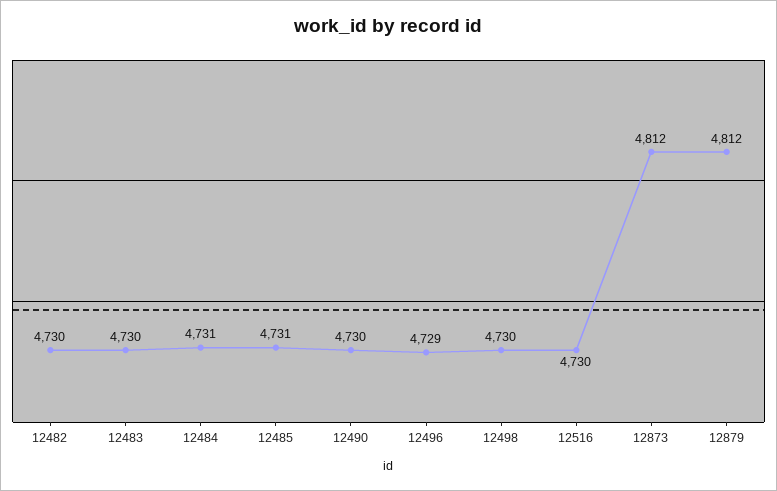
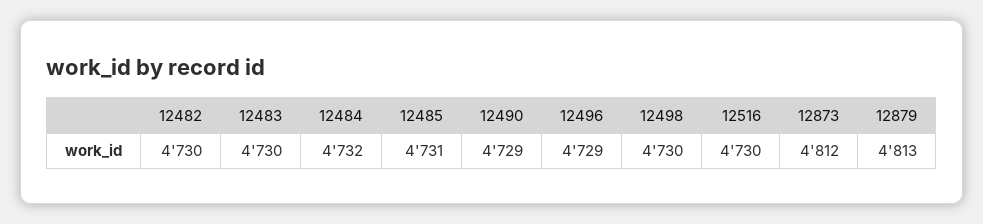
  {
    "12482": 4730,
    "12483": 4730,
-   "12484": 4731,
+   "12484": 4732,
    "12485": 4731,
-   "12490": 4730,
+   "12490": 4729,
    "12496": 4729,
    "12498": 4730,
    "12516": 4730,
    "12873": 4812,
-   "12879": 4812
+   "12879": 4813
  }

